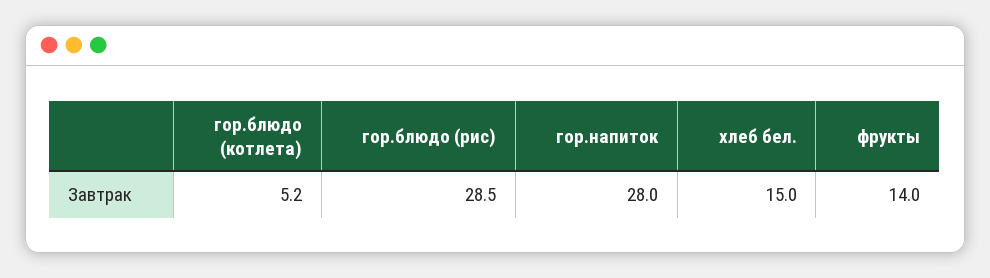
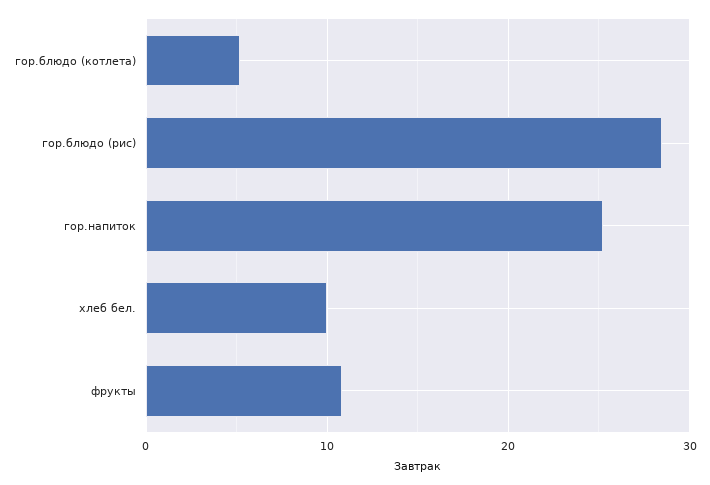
  {
    "гор.блюдо (котлета)": 5.2,
    "гор.блюдо (рис)": 28.5,
-   "гор.напиток": 28,
+   "гор.напиток": 25,
-   "хлеб бел.": 15,
+   "хлеб бел.": 10,
-   "фрукты": 14
+   "фрукты": 11
  }

